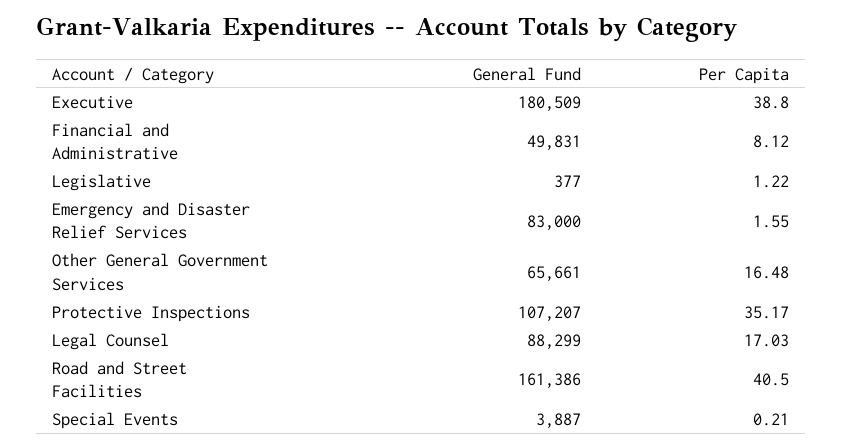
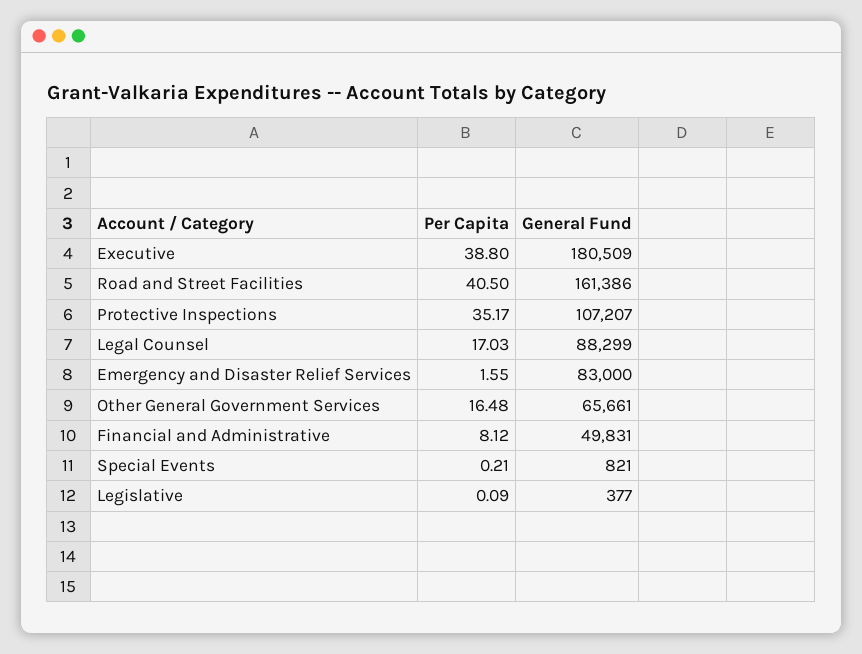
  {
    "General Fund": {
      "Executive": 180509,
      "Financial and Administrative": 49831,
      "Legislative": 377,
      "Emergency and Disaster Relief Services": 83000,
      "Other General Government Services": 65661,
      "Protective Inspections": 107207,
      "Legal Counsel": 88299,
      "Road and Street Facilities": 161386,
-     "Special Events": 3887
+     "Special Events": 821
    },
    "Per Capita": {
      "Executive": 38.8,
      "Financial and Administrative": 8.12,
-     "Legislative": 1.22,
+     "Legislative": 0.09,
      "Emergency and Disaster Relief Services": 1.55,
      "Other General Government Services": 16.48,
      "Protective Inspections": 35.17,
      "Legal Counsel": 17.03,
      "Road and Street Facilities": 40.5,
      "Special Events": 0.21
    }
  }

